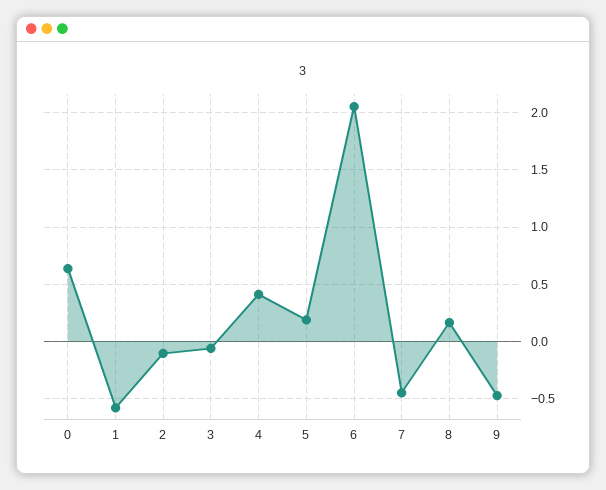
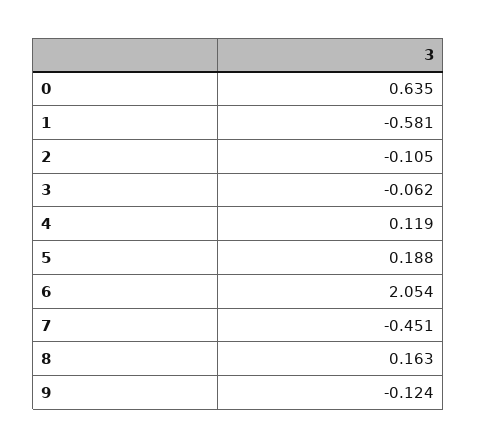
  {
    "0": 0.635,
    "1": -0.581,
    "2": -0.105,
    "3": -0.062,
-   "4": 0.4,
+   "4": 0.119,
    "5": 0.188,
    "6": 2.054,
    "7": -0.451,
    "8": 0.163,
-   "9": -0.5
+   "9": -0.124
  }

